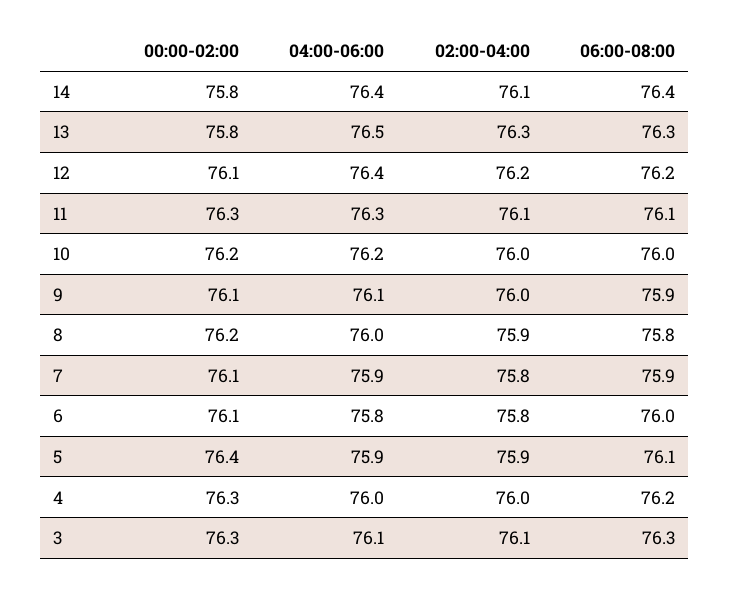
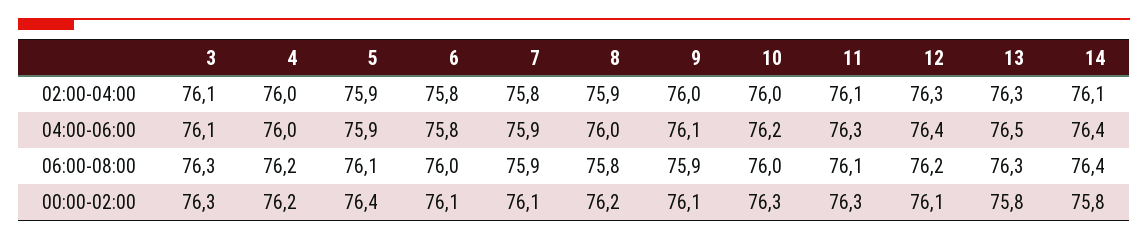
  {
    "00:00-02:00": {
      "14": 75.8,
      "13": 75.8,
      "12": 76.1,
      "11": 76.3,
-     "10": 76.2,
+     "10": 76.3,
      "9": 76.1,
      "8": 76.2,
      "7": 76.1,
      "6": 76.1,
      "5": 76.4,
-     "4": 76.3,
+     "4": 76.2,
      "3": 76.3
    },
    "04:00-06:00": {
      "14": 76.4,
      "13": 76.5,
      "12": 76.4,
      "11": 76.3,
      "10": 76.2,
      "9": 76.1,
      "8": 76,
      "7": 75.9,
      "6": 75.8,
      "5": 75.9,
      "4": 76,
      "3": 76.1
    },
    "02:00-04:00": {
      "14": 76.1,
      "13": 76.3,
-     "12": 76.2,
+     "12": 76.3,
      "11": 76.1,
      "10": 76,
      "9": 76,
      "8": 75.9,
      "7": 75.8,
      "6": 75.8,
      "5": 75.9,
      "4": 76,
      "3": 76.1
    },
    "06:00-08:00": {
      "14": 76.4,
      "13": 76.3,
      "12": 76.2,
      "11": 76.1,
      "10": 76,
      "9": 75.9,
      "8": 75.8,
      "7": 75.9,
      "6": 76,
      "5": 76.1,
      "4": 76.2,
      "3": 76.3
    }
  }

